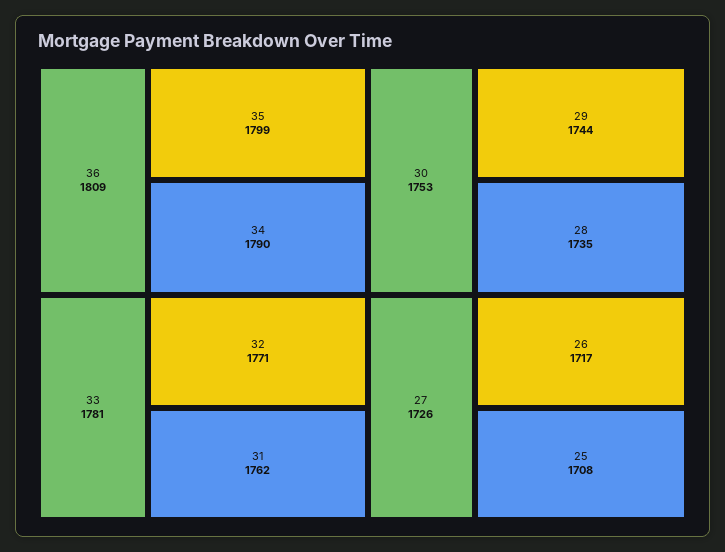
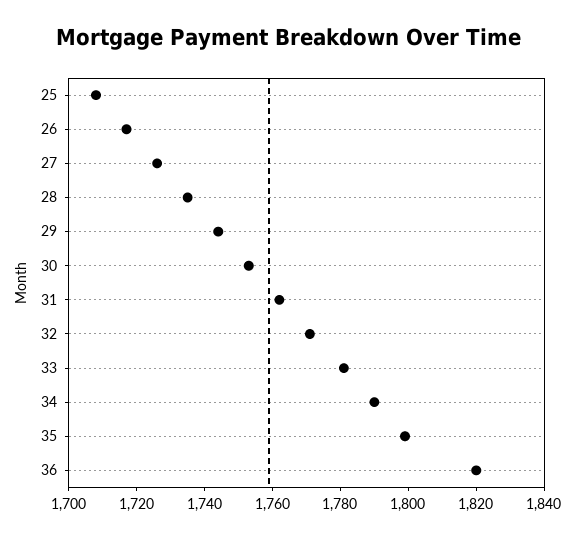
  {
-   "36": 1809,
+   "36": 1820,
    "35": 1799,
    "34": 1790,
    "33": 1781,
    "32": 1771,
    "31": 1762,
    "30": 1753,
    "29": 1744,
    "28": 1735,
    "27": 1726,
    "26": 1717,
    "25": 1708
  }

